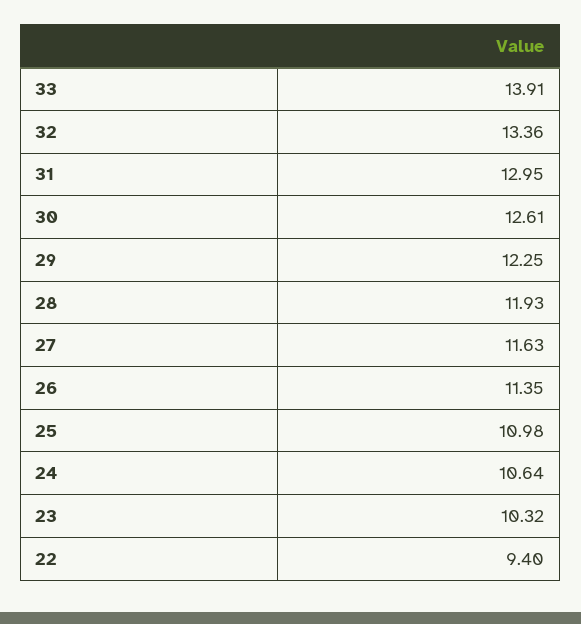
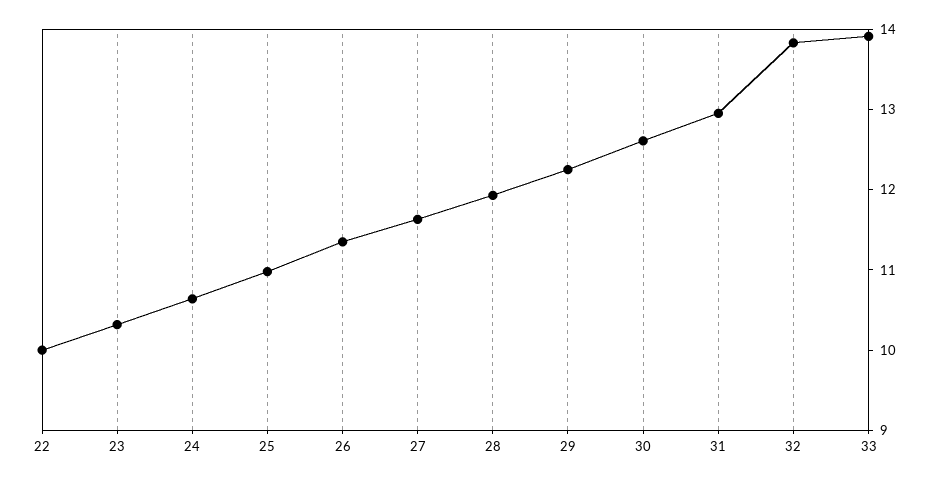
  {
    "33": 13.91,
-   "32": 13.36,
+   "32": 13.8,
    "31": 12.95,
    "30": 12.61,
    "29": 12.25,
    "28": 11.93,
    "27": 11.63,
    "26": 11.35,
    "25": 10.98,
    "24": 10.64,
    "23": 10.32,
-   "22": 9.4
+   "22": 10
  }

